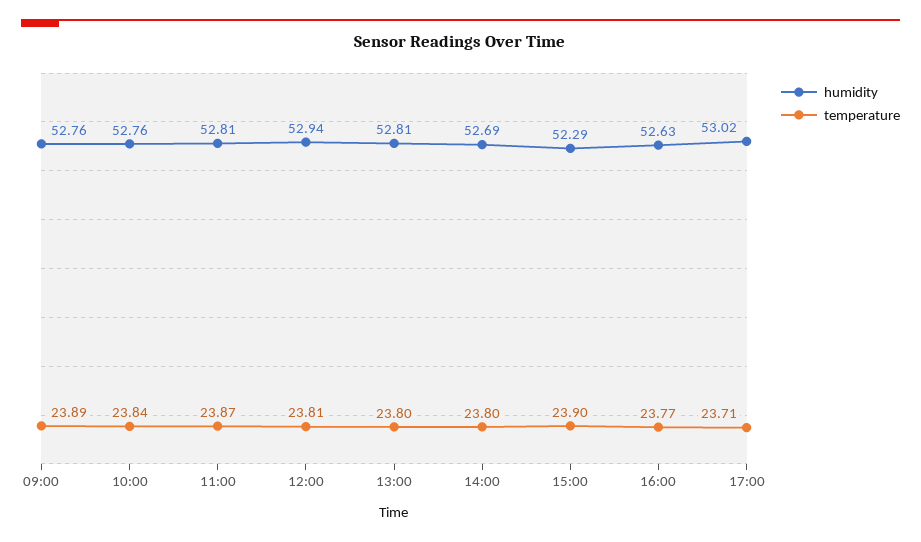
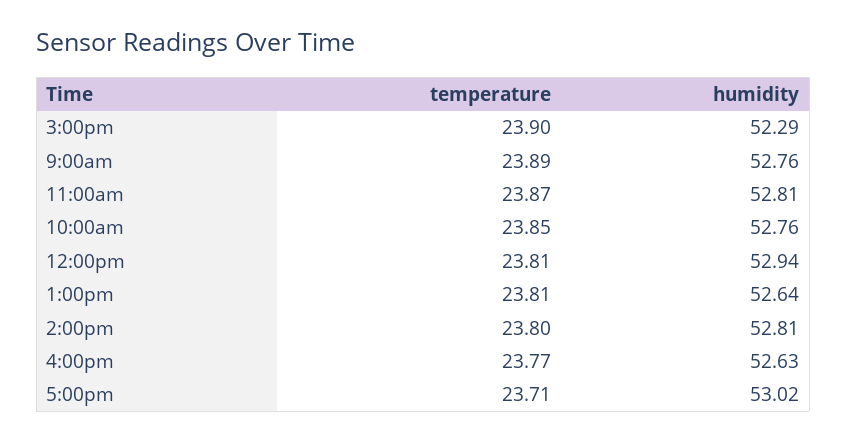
  {
    "humidity": {
      "09:00": 52.76,
      "10:00": 52.76,
      "11:00": 52.81,
      "12:00": 52.94,
-     "13:00": 52.81,
+     "13:00": 52.64,
-     "14:00": 52.69,
+     "14:00": 52.81,
      "15:00": 52.29,
      "16:00": 52.63,
      "17:00": 53.02
    },
    "temperature": {
      "09:00": 23.89,
-     "10:00": 23.84,
+     "10:00": 23.85,
      "11:00": 23.87,
      "12:00": 23.81,
-     "13:00": 23.8,
+     "13:00": 23.81,
      "14:00": 23.8,
      "15:00": 23.9,
      "16:00": 23.77,
      "17:00": 23.71
    }
  }

